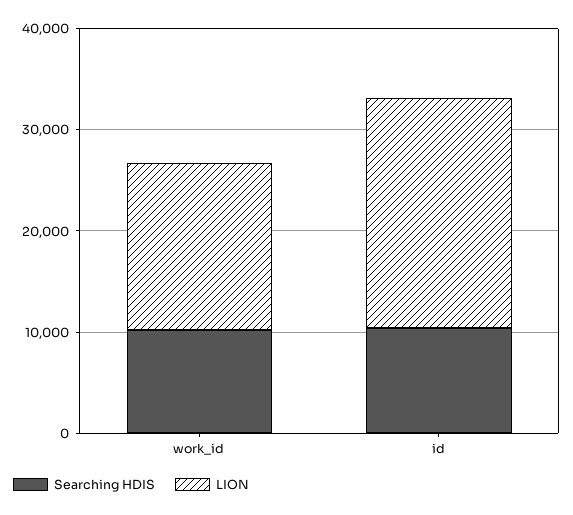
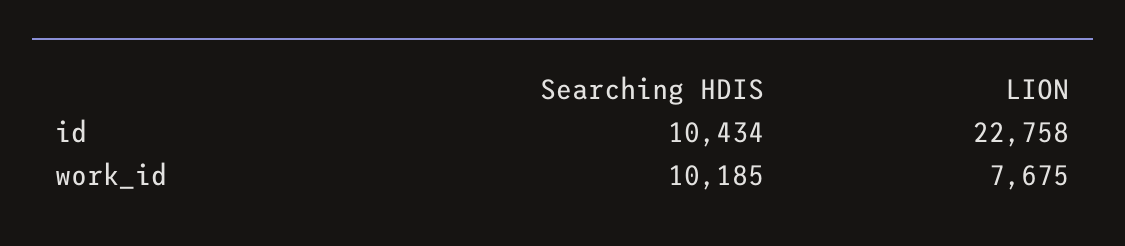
  {
    "Searching HDIS": {
      "work_id": 10185,
      "id": 10434
    },
    "LION": {
-     "work_id": 16000,
+     "work_id": 7675,
      "id": 22758
    }
  }

